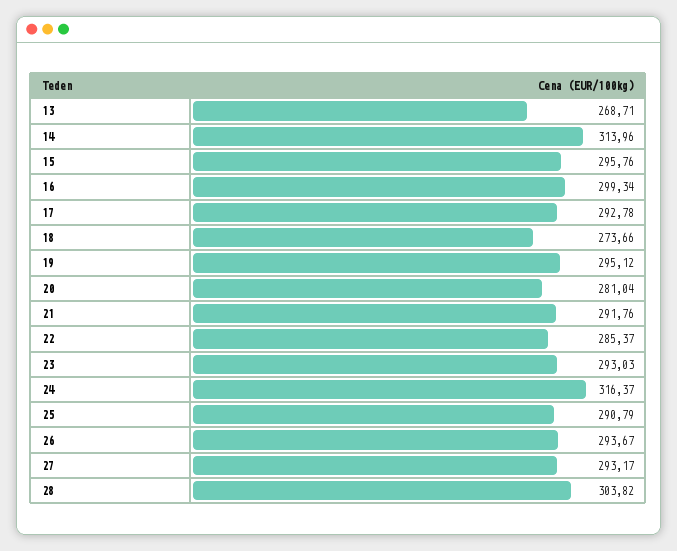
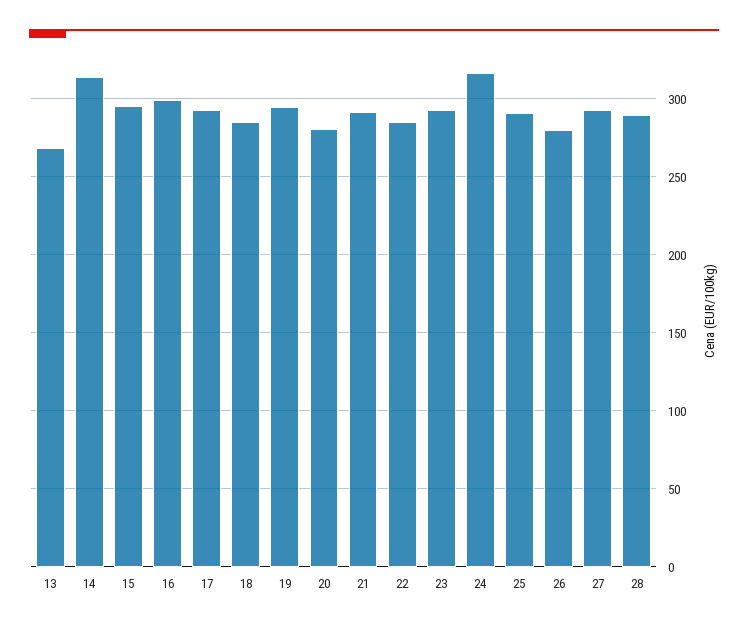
  {
    "13": 268.71,
    "14": 313.96,
    "15": 295.76,
    "16": 299.34,
    "17": 292.78,
-   "18": 273.66,
+   "18": 285,
    "19": 295.12,
    "20": 281.04,
    "21": 291.76,
    "22": 285.37,
    "23": 293.03,
    "24": 316.37,
    "25": 290.79,
-   "26": 293.67,
+   "26": 280,
    "27": 293.17,
-   "28": 303.82
+   "28": 290
  }

